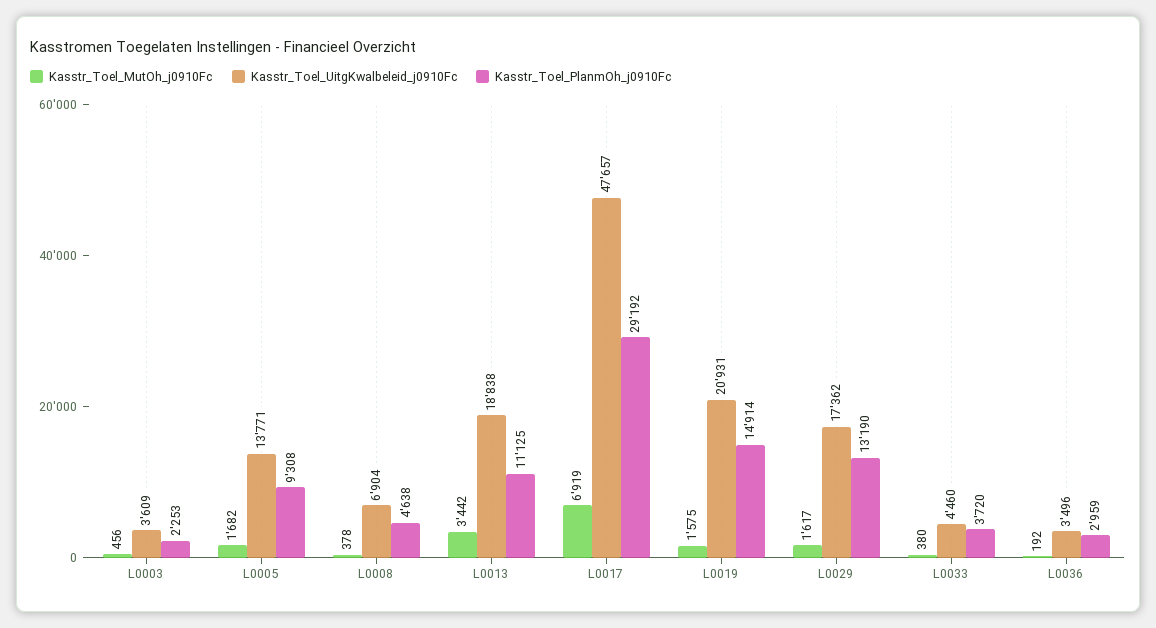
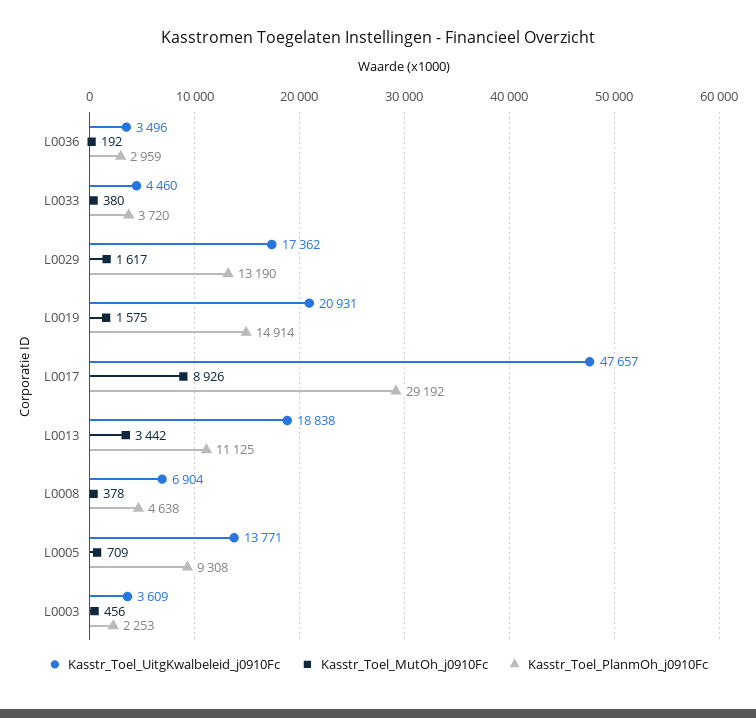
  {
    "Kasstr_Toel_MutOh_j0910Fc": {
      "L0003": 456,
-     "L0005": 1682,
+     "L0005": 709,
      "L0008": 378,
      "L0013": 3442,
-     "L0017": 6919,
+     "L0017": 8926,
      "L0019": 1575,
      "L0029": 1617,
      "L0033": 380,
      "L0036": 192
    },
    "Kasstr_Toel_UitgKwalbeleid_j0910Fc": {
      "L0003": 3609,
      "L0005": 13771,
      "L0008": 6904,
      "L0013": 18838,
      "L0017": 47657,
      "L0019": 20931,
      "L0029": 17362,
      "L0033": 4460,
      "L0036": 3496
    },
    "Kasstr_Toel_PlanmOh_j0910Fc": {
      "L0003": 2253,
      "L0005": 9308,
      "L0008": 4638,
      "L0013": 11125,
      "L0017": 29192,
      "L0019": 14914,
      "L0029": 13190,
      "L0033": 3720,
      "L0036": 2959
    }
  }

